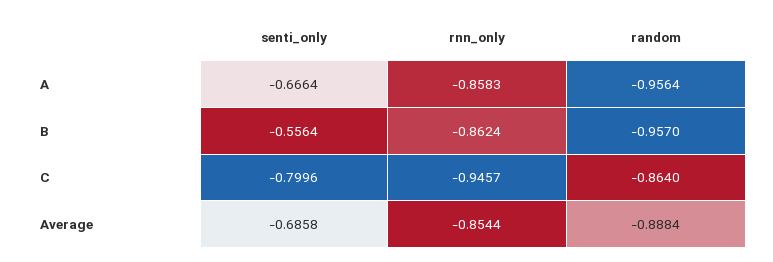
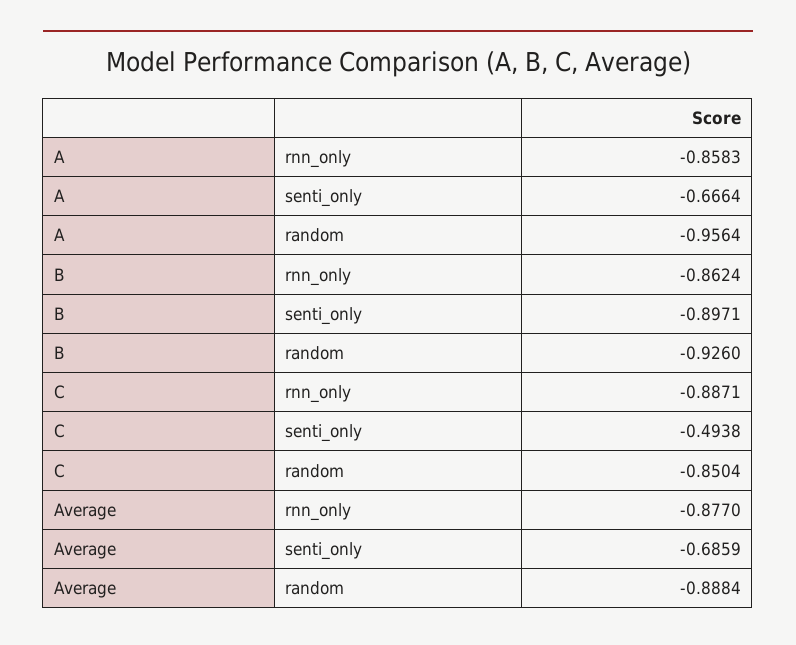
  {
    "senti_only": {
      "A": -0.6664,
-     "B": -0.5564,
+     "B": -0.8971,
-     "C": -0.7996,
+     "C": -0.4938,
-     "Average": -0.6858
+     "Average": -0.6859
    },
    "rnn_only": {
      "A": -0.8583,
      "B": -0.8624,
-     "C": -0.9457,
+     "C": -0.8871,
-     "Average": -0.8544
+     "Average": -0.877
    },
    "random": {
      "A": -0.9564,
-     "B": -0.957,
+     "B": -0.926,
-     "C": -0.864,
+     "C": -0.8504,
      "Average": -0.8884
    }
  }

